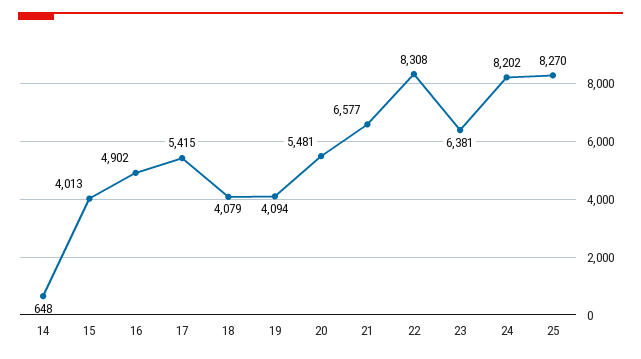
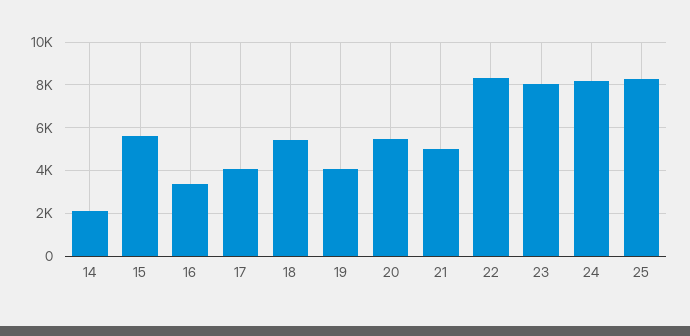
  {
-   "14": 648,
+   "14": 2000,
-   "15": 4013,
+   "15": 5500,
-   "16": 4902,
+   "16": 3500,
-   "17": 5415,
+   "17": 4000,
-   "18": 4079,
+   "18": 5500,
    "19": 4094,
    "20": 5481,
-   "21": 6577,
+   "21": 5000,
    "22": 8308,
-   "23": 6381,
+   "23": 8000,
    "24": 8202,
    "25": 8270
  }

